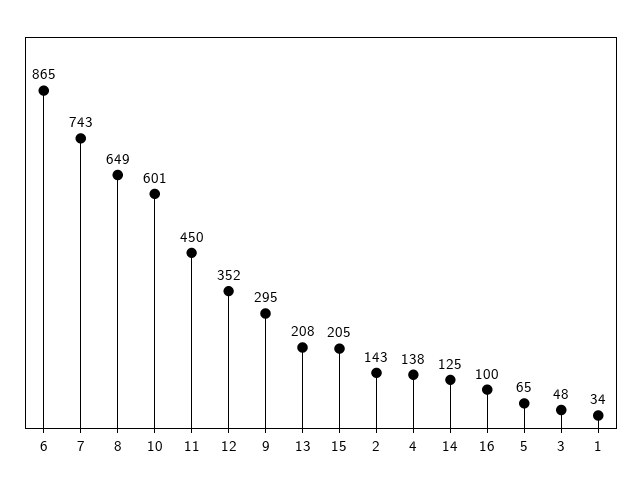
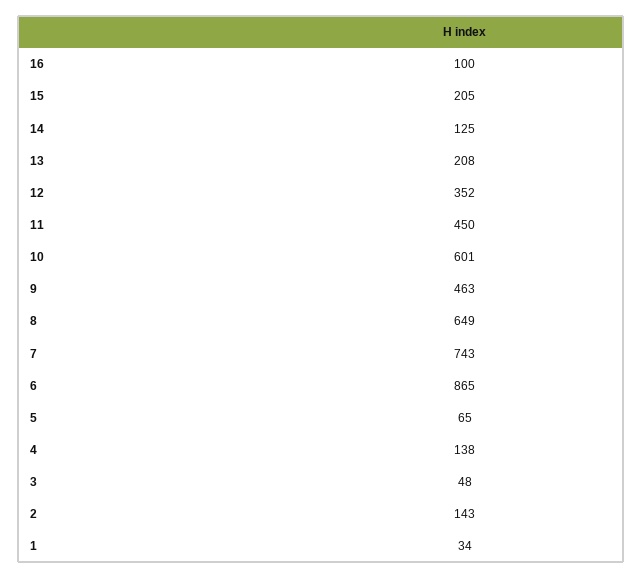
  {
    "6": 865,
    "7": 743,
    "8": 649,
    "10": 601,
    "11": 450,
    "12": 352,
-   "9": 295,
+   "9": 463,
    "13": 208,
    "15": 205,
    "2": 143,
    "4": 138,
    "14": 125,
    "16": 100,
    "5": 65,
    "3": 48,
    "1": 34
  }

